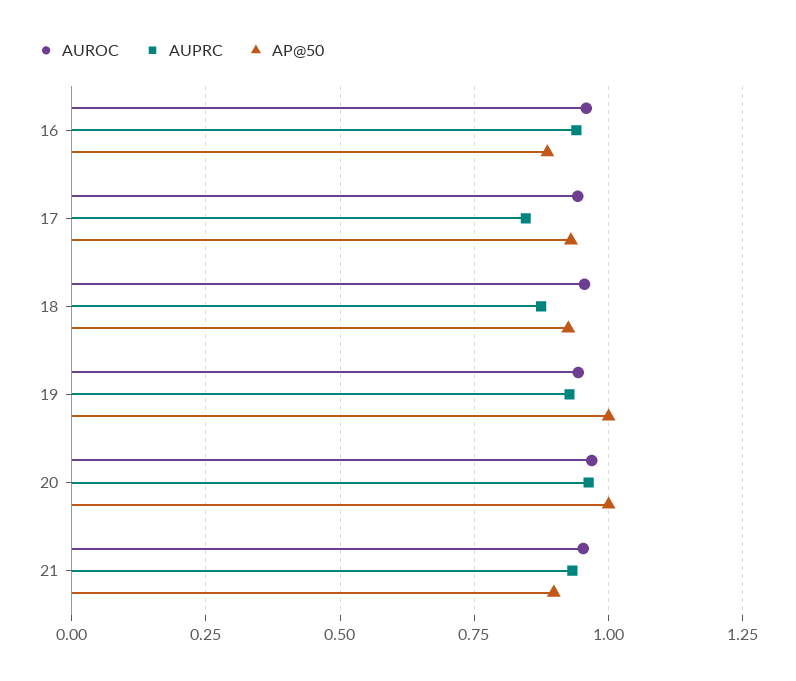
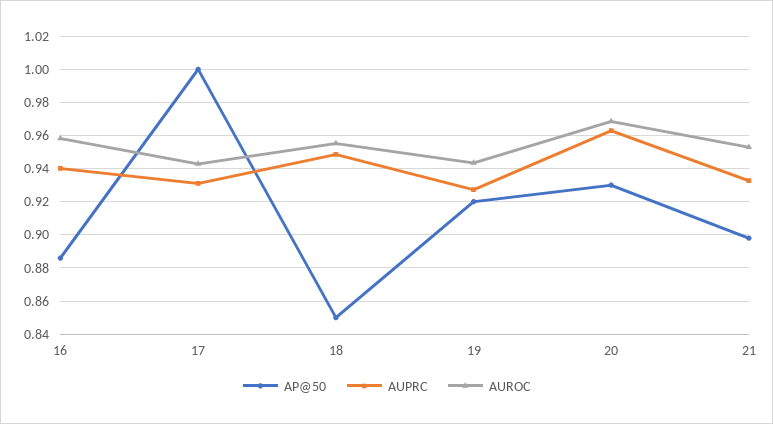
  {
    "AUROC": {
      "16": 0.96,
      "17": 0.945,
      "18": 0.955,
      "19": 0.945,
      "20": 0.97,
      "21": 0.955
    },
    "AUPRC": {
      "16": 0.94,
-     "17": 0.85,
+     "17": 0.93,
-     "18": 0.875,
+     "18": 0.95,
      "19": 0.925,
      "20": 0.965,
      "21": 0.935
    },
    "AP@50": {
      "16": 0.885,
-     "17": 0.925,
+     "17": 1,
-     "18": 0.925,
+     "18": 0.85,
-     "19": 1,
+     "19": 0.92,
-     "20": 1,
+     "20": 0.93,
      "21": 0.9
    }
  }

